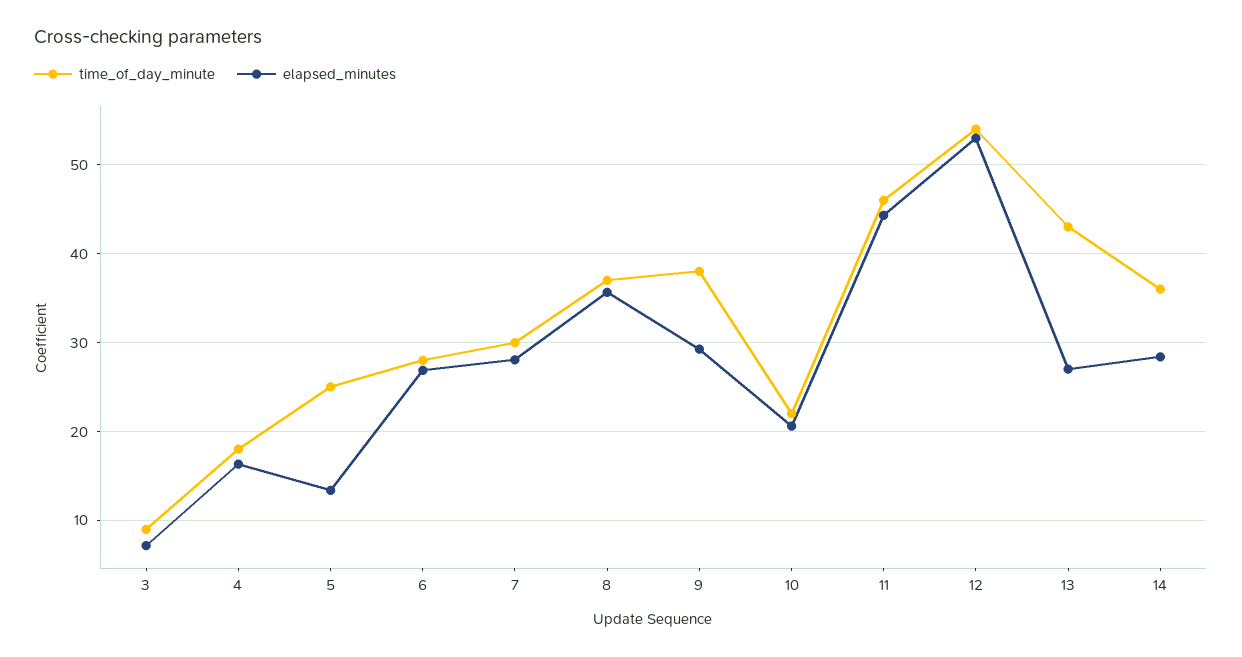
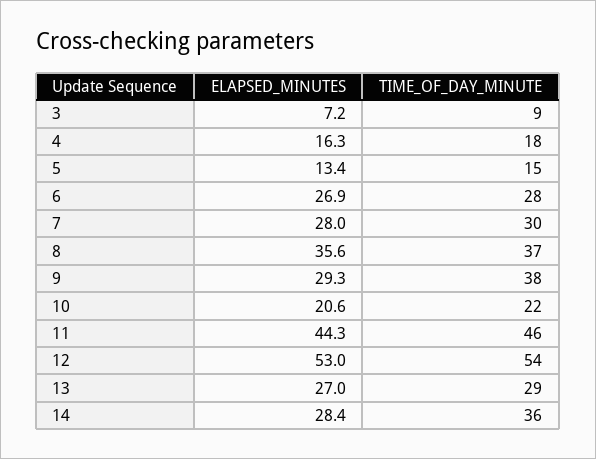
  {
    "time_of_day_minute": {
      "3": 9,
      "4": 18,
-     "5": 25,
+     "5": 15,
      "6": 28,
      "7": 30,
      "8": 37,
      "9": 38,
      "10": 22,
      "11": 46,
      "12": 54,
-     "13": 43,
+     "13": 29,
      "14": 36
    },
    "elapsed_minutes": {
      "3": 7.2,
      "4": 16.3,
      "5": 13.4,
      "6": 26.9,
      "7": 28,
      "8": 35.6,
      "9": 29.3,
      "10": 20.6,
      "11": 44.3,
      "12": 53,
      "13": 27,
      "14": 28.4
    }
  }

